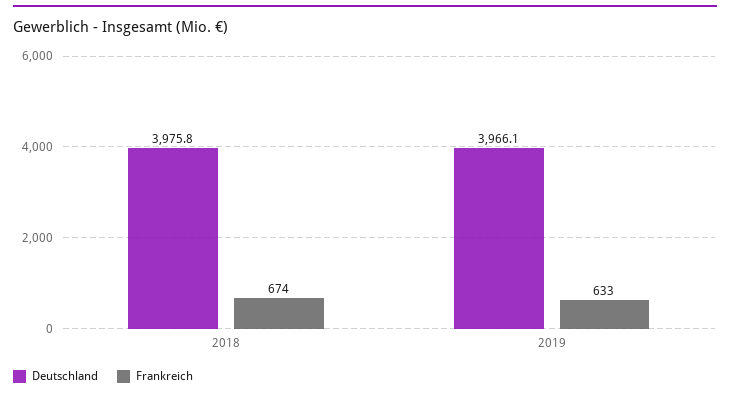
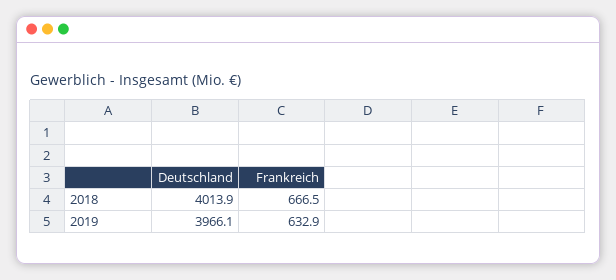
  {
    "Deutschland": {
-     "2018": 3975.8,
+     "2018": 4013.9,
      "2019": 3966.1
    },
    "Frankreich": {
-     "2018": 674,
+     "2018": 666.5,
      "2019": 632.9
    }
  }

